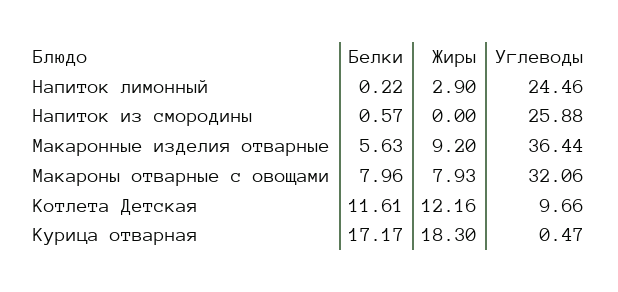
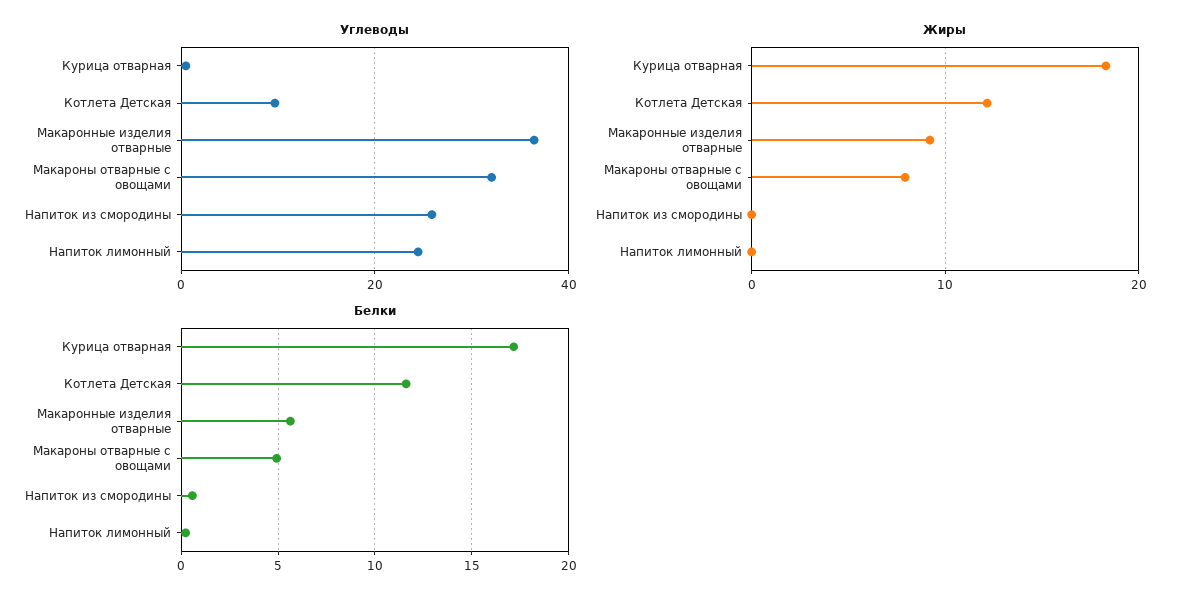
  {
    "Белки": {
      "Напиток лимонный": 0.22,
      "Напиток из смородины": 0.57,
      "Макаронные изделия отварные": 5.63,
-     "Макароны отварные с овощами": 7.96,
+     "Макароны отварные с овощами": 5,
      "Котлета Детская": 11.61,
      "Курица отварная": 17.17
    },
    "Жиры": {
-     "Напиток лимонный": 2.9,
+     "Напиток лимонный": 0,
      "Напиток из смородины": 0,
      "Макаронные изделия отварные": 9.2,
      "Макароны отварные с овощами": 7.93,
      "Котлета Детская": 12.16,
      "Курица отварная": 18.3
    },
    "Углеводы": {
      "Напиток лимонный": 24.46,
      "Напиток из смородины": 25.88,
      "Макаронные изделия отварные": 36.44,
      "Макароны отварные с овощами": 32.06,
      "Котлета Детская": 9.66,
      "Курица отварная": 0.47
    }
  }

